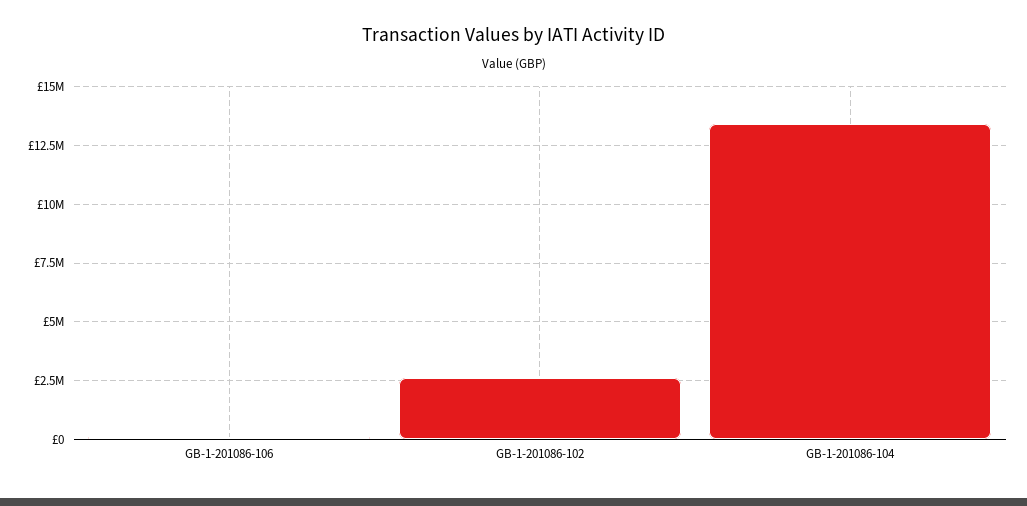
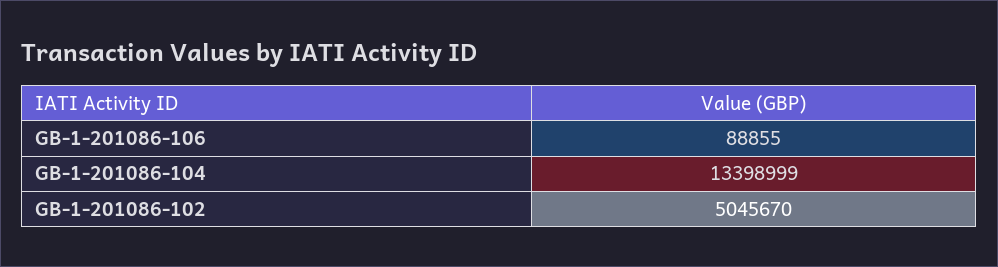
  {
    "GB-1-201086-106": 88855,
-   "GB-1-201086-102": 2500000,
+   "GB-1-201086-102": 5045670,
    "GB-1-201086-104": 13398999
  }

